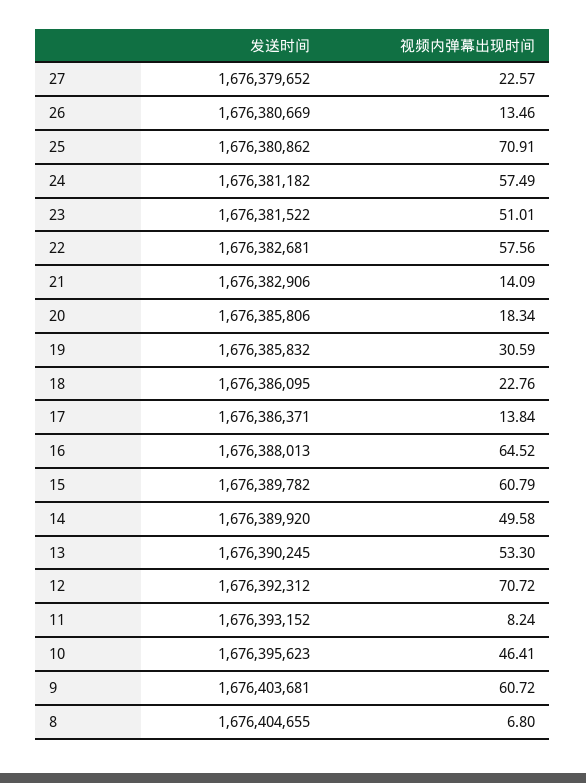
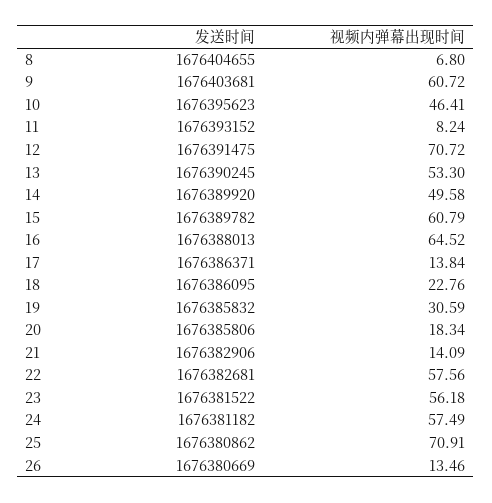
  {
    "发送时间": {
-     "27": 1676379652,
      "26": 1676380669,
      "25": 1676380862,
      "24": 1676381182,
      "23": 1676381522,
      "22": 1676382681,
      "21": 1676382906,
      "20": 1676385806,
      "19": 1676385832,
      "18": 1676386095,
      "17": 1676386371,
      "16": 1676388013,
      "15": 1676389782,
      "14": 1676389920,
      "13": 1676390245,
-     "12": 1676392312,
+     "12": 1676391475,
      "11": 1676393152,
      "10": 1676395623,
      "9": 1676403681,
      "8": 1676404655
    },
    "视频内弹幕出现时间": {
-     "27": 22.57,
      "26": 13.46,
      "25": 70.91,
      "24": 57.49,
-     "23": 51.01,
+     "23": 56.18,
      "22": 57.56,
      "21": 14.09,
      "20": 18.34,
      "19": 30.59,
      "18": 22.76,
      "17": 13.84,
      "16": 64.52,
      "15": 60.79,
      "14": 49.58,
      "13": 53.3,
      "12": 70.72,
      "11": 8.24,
      "10": 46.41,
      "9": 60.72,
      "8": 6.8
    }
  }

